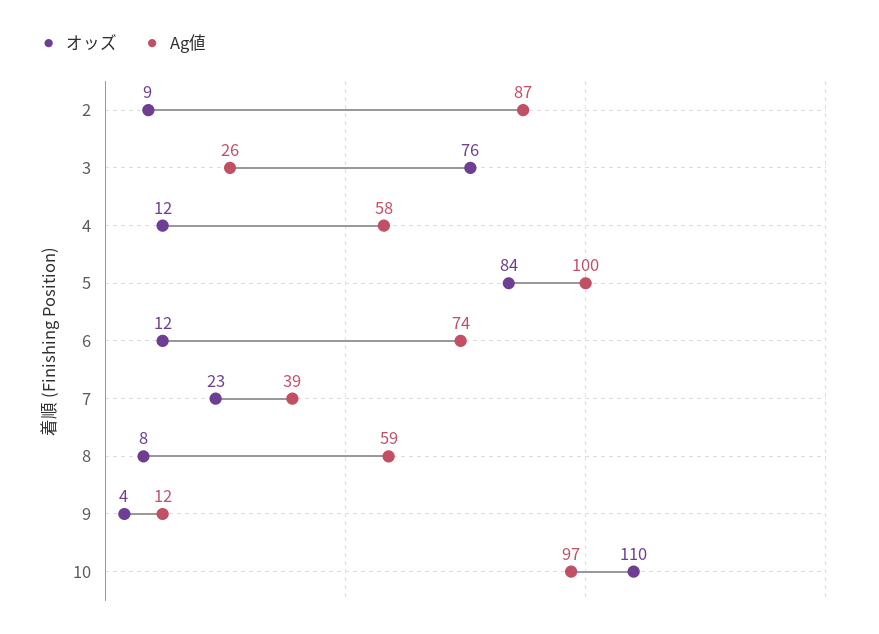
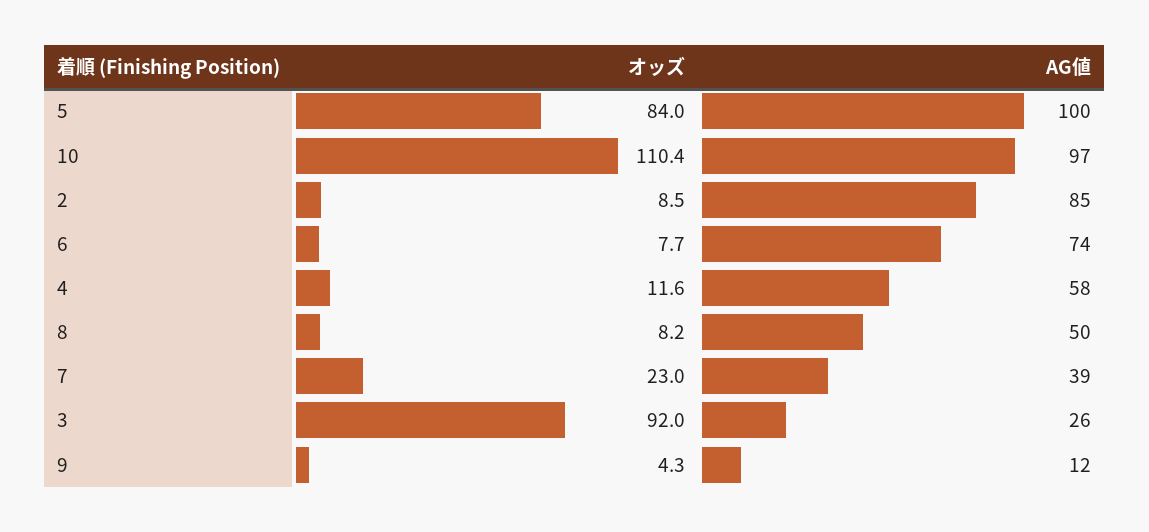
  {
    "オッズ": {
      "2": 8.5,
-     "3": 76,
+     "3": 92,
      "4": 11.6,
      "5": 84,
-     "6": 12,
+     "6": 7.7,
      "7": 23,
      "8": 8.2,
      "9": 4.3,
      "10": 110.4
    },
    "Ag値": {
-     "2": 87,
+     "2": 85,
      "3": 26,
      "4": 58,
      "5": 100,
      "6": 74,
      "7": 39,
-     "8": 59,
+     "8": 50,
      "9": 12,
      "10": 97
    }
  }

